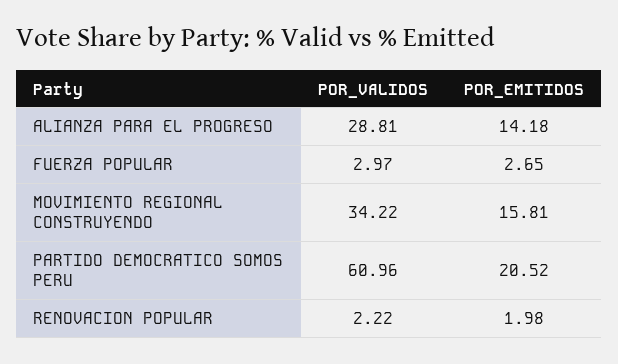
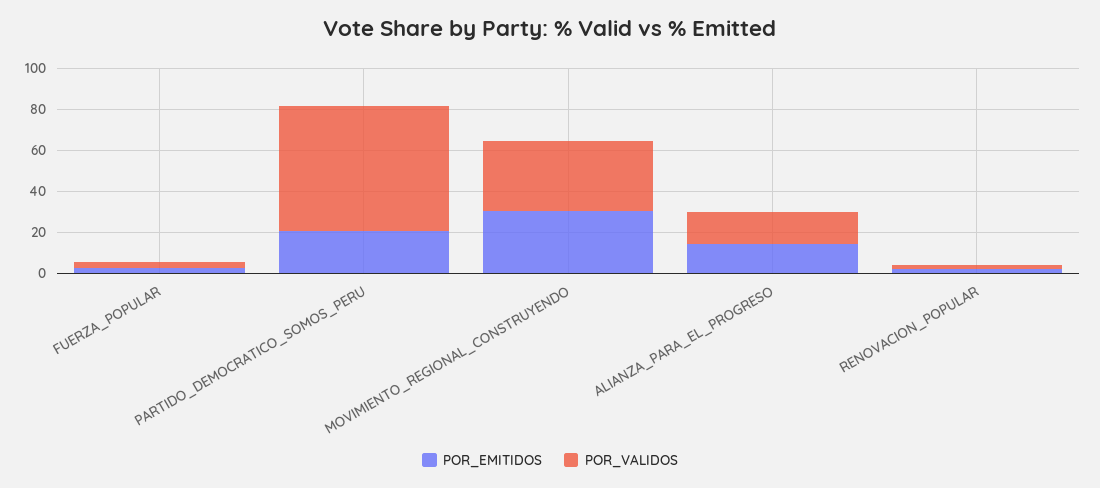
  {
    "POR_VALIDOS": {
-     "ALIANZA PARA EL PROGRESO": 28.81,
+     "ALIANZA PARA EL PROGRESO": 15,
      "FUERZA POPULAR": 2.97,
      "MOVIMIENTO REGIONAL CONSTRUYENDO": 34.22,
      "PARTIDO DEMOCRATICO SOMOS PERU": 60.96,
      "RENOVACION POPULAR": 2.22
    },
    "POR_EMITIDOS": {
      "ALIANZA PARA EL PROGRESO": 14.18,
      "FUERZA POPULAR": 2.65,
-     "MOVIMIENTO REGIONAL CONSTRUYENDO": 15.81,
+     "MOVIMIENTO REGIONAL CONSTRUYENDO": 30,
      "PARTIDO DEMOCRATICO SOMOS PERU": 20.52,
      "RENOVACION POPULAR": 1.98
    }
  }

